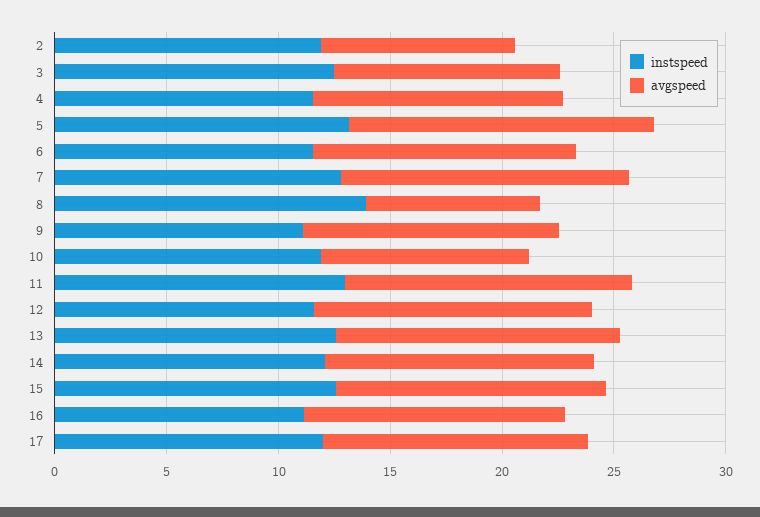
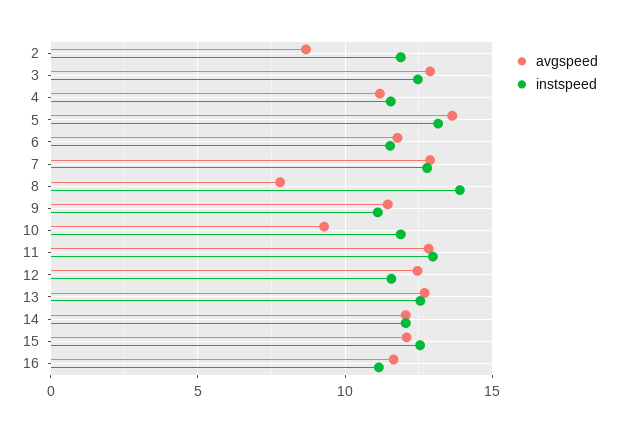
  {
    "instspeed": {
      "2": 12,
      "3": 12.5,
      "4": 11.5,
      "5": 13,
      "6": 11.5,
      "7": 13,
      "8": 14,
      "9": 11,
      "10": 12,
      "11": 13,
      "12": 11.5,
      "13": 12.5,
      "14": 12,
      "15": 12.5,
-     "16": 11,
+     "16": 11
-     "17": 12
    },
    "avgspeed": {
      "2": 8.5,
-     "3": 10,
+     "3": 13,
      "4": 11,
      "5": 13.5,
      "6": 12,
      "7": 13,
      "8": 8,
      "9": 11.5,
      "10": 9.5,
      "11": 13,
      "12": 12.5,
      "13": 12.5,
      "14": 12,
      "15": 12,
-     "16": 11.5,
+     "16": 11.5
-     "17": 12
    }
  }

